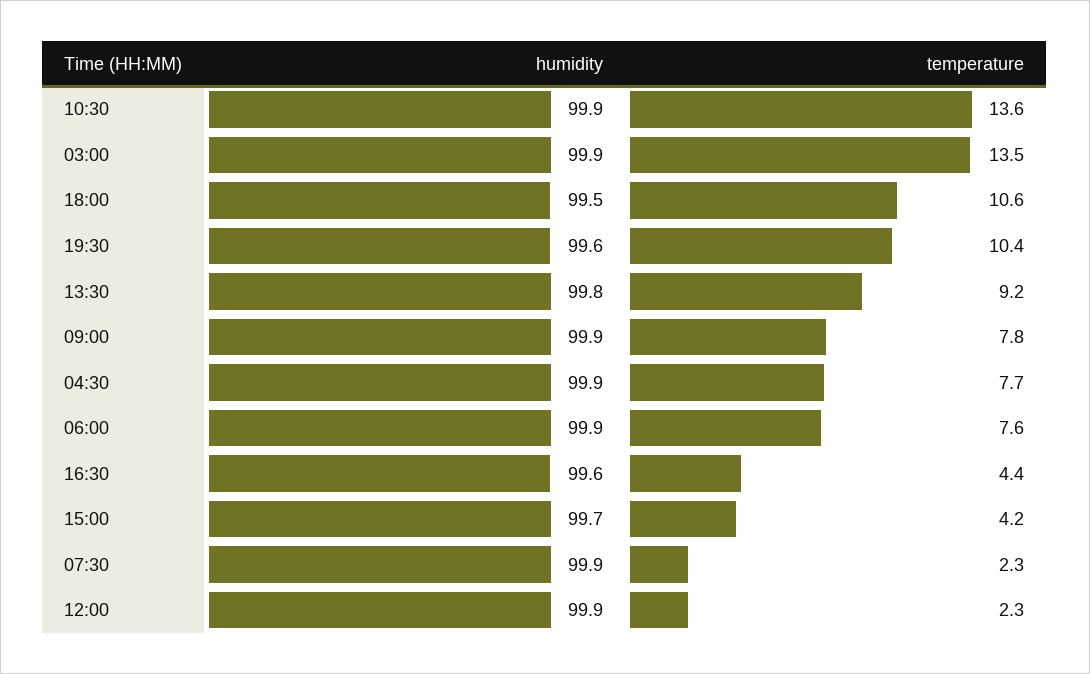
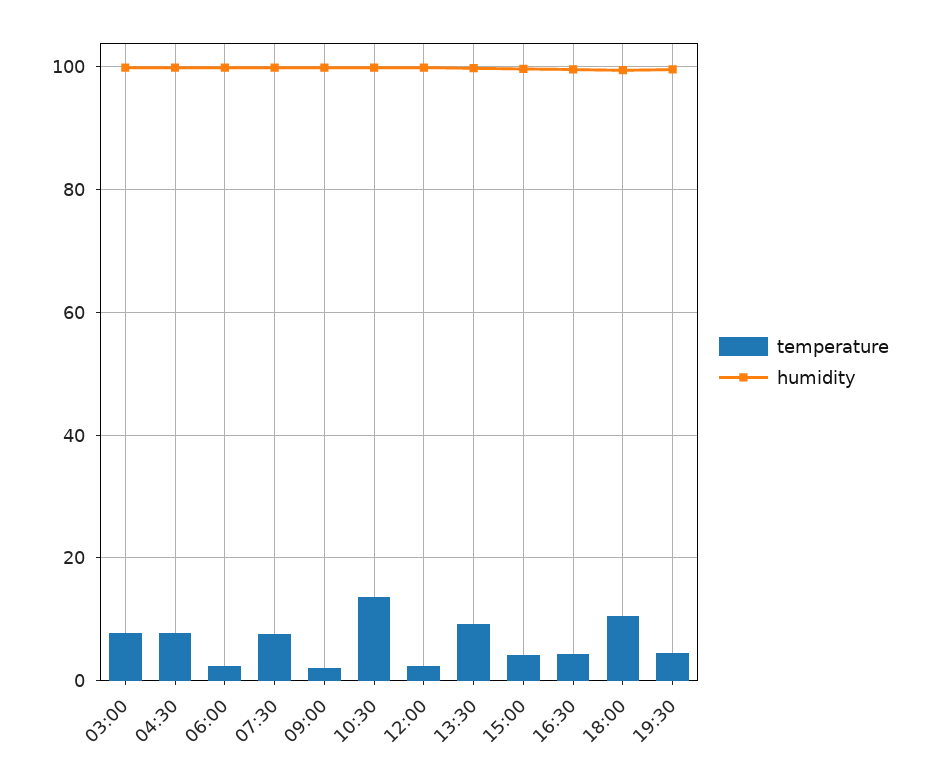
  {
    "humidity": {
      "10:30": 99.9,
      "03:00": 99.9,
      "18:00": 99.5,
      "19:30": 99.6,
      "13:30": 99.8,
      "09:00": 99.9,
      "04:30": 99.9,
      "06:00": 99.9,
      "16:30": 99.6,
      "15:00": 99.7,
      "07:30": 99.9,
      "12:00": 99.9
    },
    "temperature": {
      "10:30": 13.6,
-     "03:00": 13.5,
+     "03:00": 8,
      "18:00": 10.6,
-     "19:30": 10.4,
+     "19:30": 4,
      "13:30": 9.2,
-     "09:00": 7.8,
+     "09:00": 2,
      "04:30": 7.7,
-     "06:00": 7.6,
+     "06:00": 2,
      "16:30": 4.4,
      "15:00": 4.2,
-     "07:30": 2.3,
+     "07:30": 8,
      "12:00": 2.3
    }
  }

